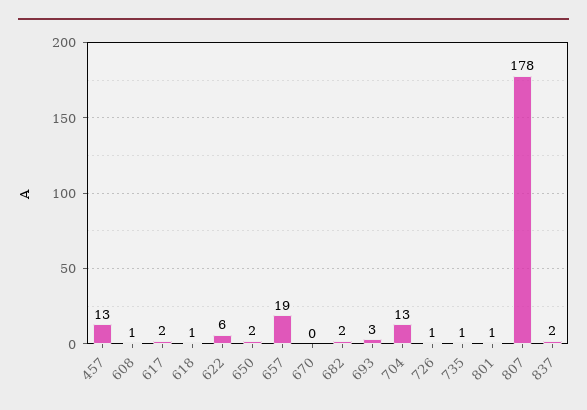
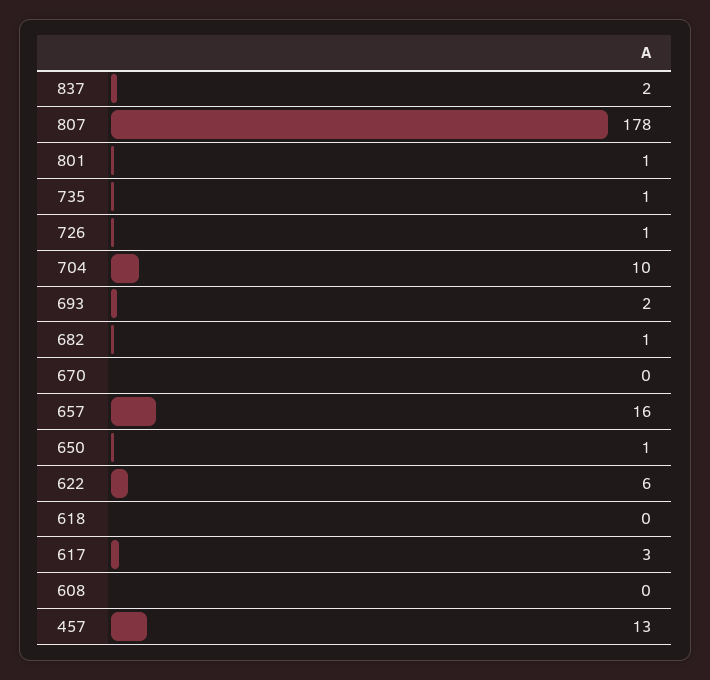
  {
    "457": 13,
-   "608": 1,
+   "608": 0,
-   "617": 2,
+   "617": 3,
-   "618": 1,
+   "618": 0,
    "622": 6,
-   "650": 2,
+   "650": 1,
-   "657": 19,
+   "657": 16,
    "670": 0,
-   "682": 2,
+   "682": 1,
-   "693": 3,
+   "693": 2,
-   "704": 13,
+   "704": 10,
    "726": 1,
    "735": 1,
    "801": 1,
    "807": 178,
    "837": 2
  }

